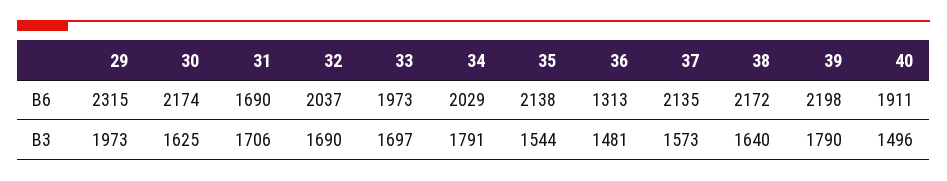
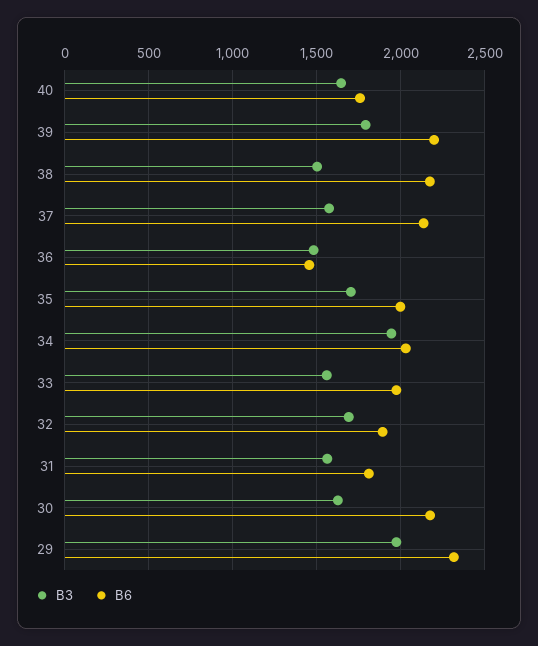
  {
    "B6": {
      "29": 2315,
      "30": 2174,
-     "31": 1690,
+     "31": 1800,
-     "32": 2037,
+     "32": 1900,
      "33": 1973,
      "34": 2029,
-     "35": 2138,
+     "35": 2000,
-     "36": 1313,
+     "36": 1450,
      "37": 2135,
      "38": 2172,
      "39": 2198,
-     "40": 1911
+     "40": 1750
    },
    "B3": {
      "29": 1973,
      "30": 1625,
-     "31": 1706,
+     "31": 1550,
      "32": 1690,
-     "33": 1697,
+     "33": 1550,
-     "34": 1791,
+     "34": 1950,
-     "35": 1544,
+     "35": 1700,
      "36": 1481,
      "37": 1573,
-     "38": 1640,
+     "38": 1500,
      "39": 1790,
-     "40": 1496
+     "40": 1650
    }
  }

